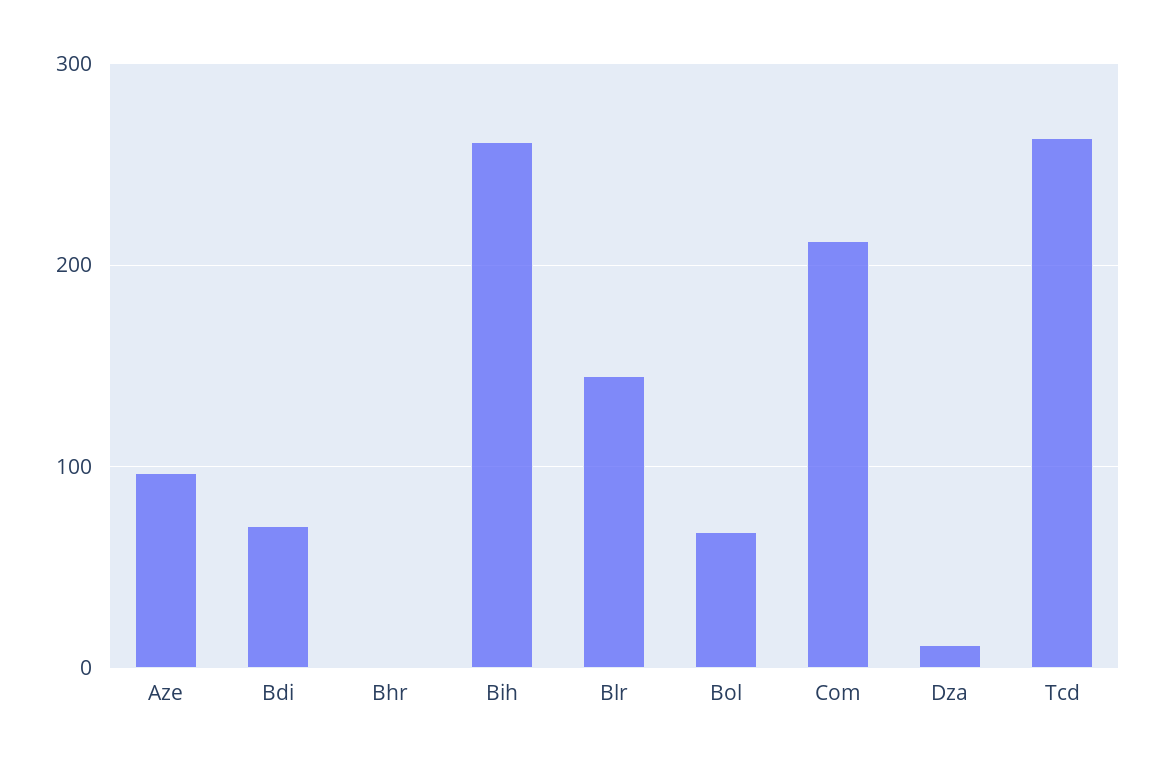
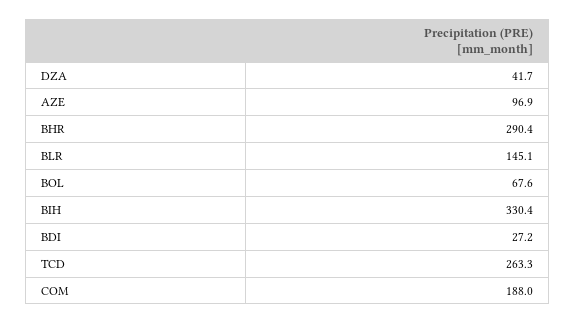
  {
    "Aze": 96.9,
-   "Bdi": 70,
+   "Bdi": 27.2,
-   "Bhr": 0,
+   "Bhr": 290.4,
-   "Bih": 260,
+   "Bih": 330.4,
    "Blr": 145.1,
    "Bol": 67.6,
-   "Com": 210,
+   "Com": 188,
-   "Dza": 10,
+   "Dza": 41.7,
    "Tcd": 263.3
  }

